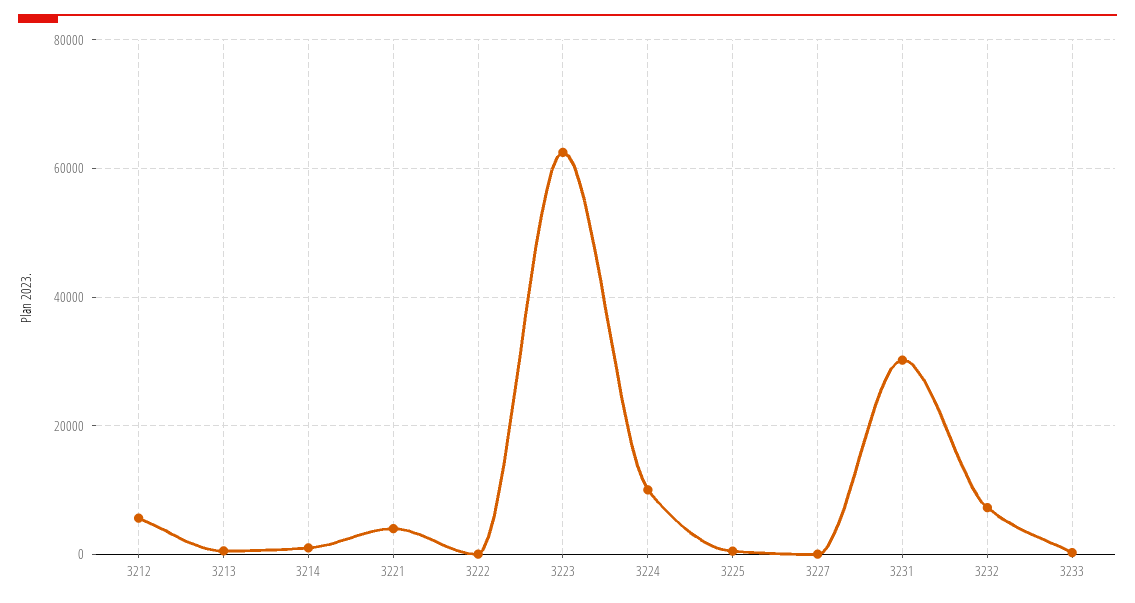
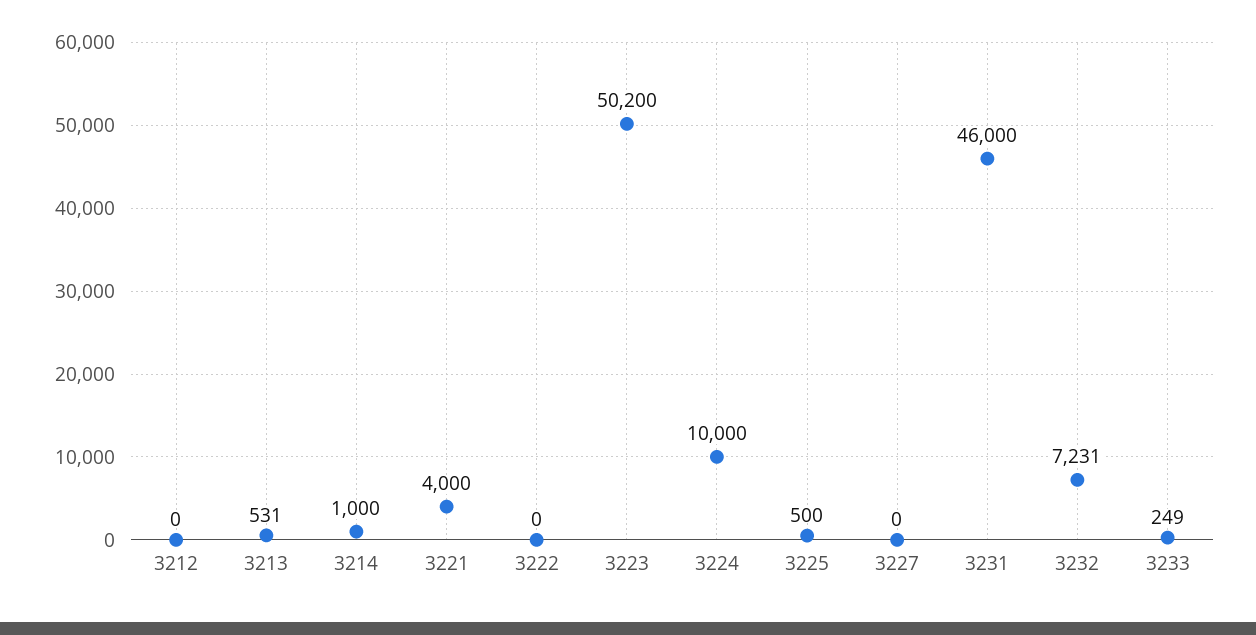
  {
-   "3212": 6000,
+   "3212": 0,
    "3213": 531,
    "3214": 1000,
    "3221": 4000,
    "3222": 0,
-   "3223": 62000,
+   "3223": 50200,
    "3224": 10000,
    "3225": 500,
    "3227": 0,
-   "3231": 30000,
+   "3231": 46000,
    "3232": 7231,
    "3233": 249
  }

